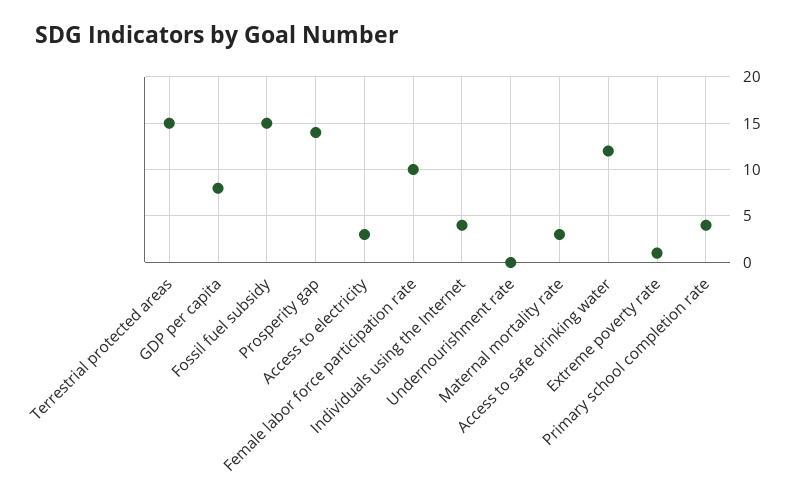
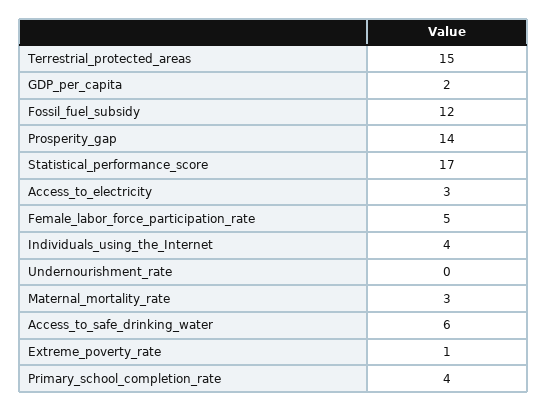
  {
    "Terrestrial protected areas": 15,
-   "GDP per capita": 8,
+   "GDP per capita": 2,
-   "Fossil fuel subsidy": 15,
+   "Fossil fuel subsidy": 12,
    "Prosperity gap": 14,
    "Access to electricity": 3,
-   "Female labor force participation rate": 10,
+   "Female labor force participation rate": 5,
    "Individuals using the Internet": 4,
    "Undernourishment rate": 0,
    "Maternal mortality rate": 3,
-   "Access to safe drinking water": 12,
+   "Access to safe drinking water": 6,
    "Extreme poverty rate": 1,
-   "Primary school completion rate": 4
+   "Primary school completion rate": 4,
+   "Statistical_performance_score": 17
  }

